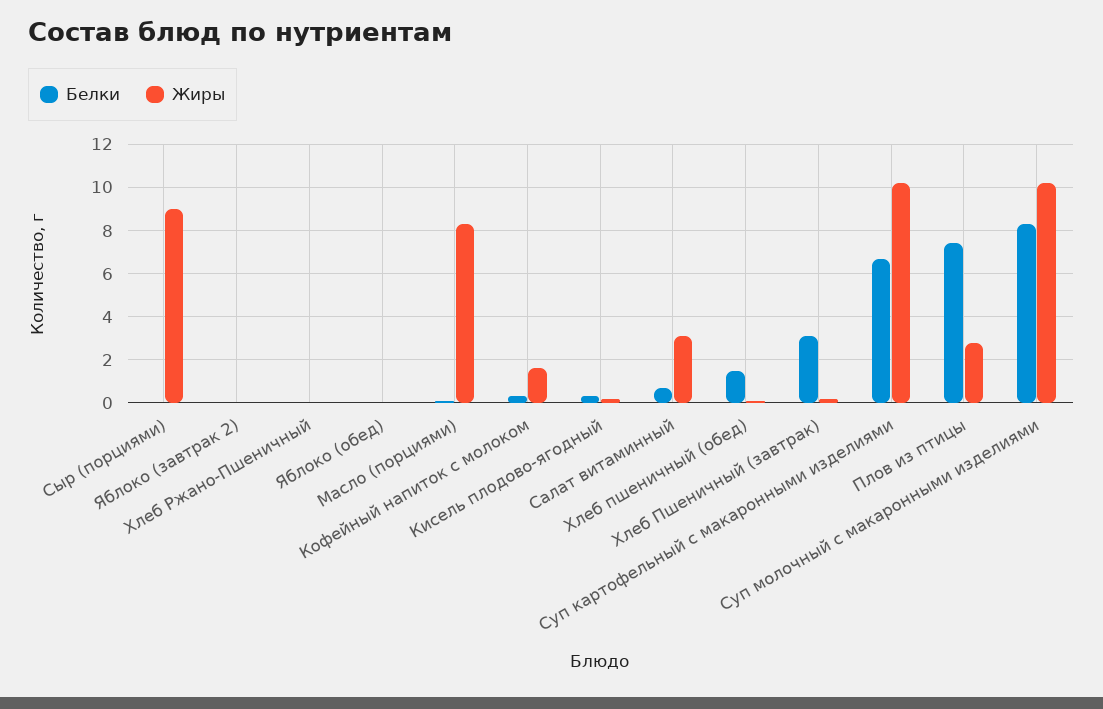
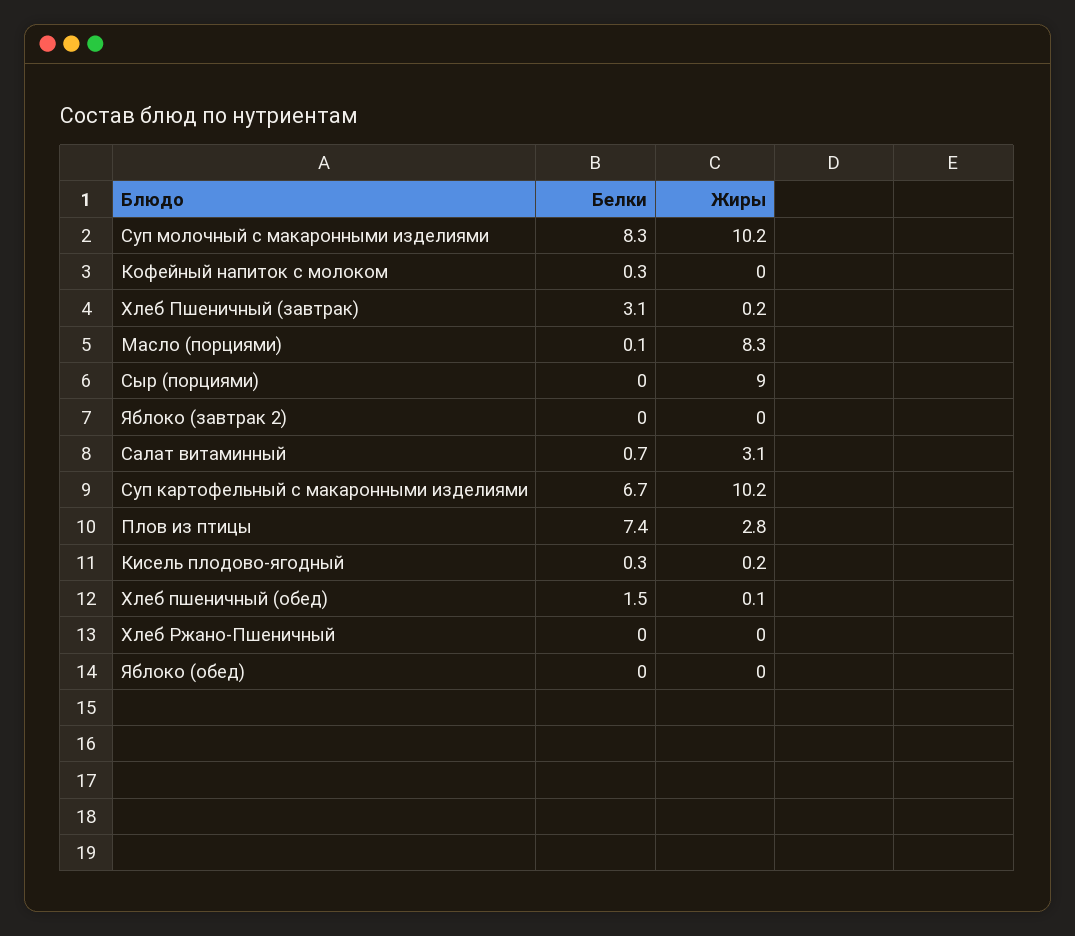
  {
    "Белки": {
      "Сыр (порциями)": 0,
      "Яблоко (завтрак 2)": 0,
      "Хлеб Ржано-Пшеничный": 0,
      "Яблоко (обед)": 0,
      "Масло (порциями)": 0.1,
      "Кофейный напиток с молоком": 0.3,
      "Кисель плодово-ягодный": 0.3,
      "Салат витаминный": 0.7,
      "Хлеб пшеничный (обед)": 1.5,
      "Хлеб Пшеничный (завтрак)": 3.1,
      "Суп картофельный с макаронными изделиями": 6.7,
      "Плов из птицы": 7.4,
      "Суп молочный с макаронными изделиями": 8.3
    },
    "Жиры": {
      "Сыр (порциями)": 9,
      "Яблоко (завтрак 2)": 0,
      "Хлеб Ржано-Пшеничный": 0,
      "Яблоко (обед)": 0,
      "Масло (порциями)": 8.3,
-     "Кофейный напиток с молоком": 1.5,
+     "Кофейный напиток с молоком": 0,
      "Кисель плодово-ягодный": 0.2,
      "Салат витаминный": 3.1,
      "Хлеб пшеничный (обед)": 0.1,
      "Хлеб Пшеничный (завтрак)": 0.2,
      "Суп картофельный с макаронными изделиями": 10.2,
      "Плов из птицы": 2.8,
      "Суп молочный с макаронными изделиями": 10.2
    }
  }

